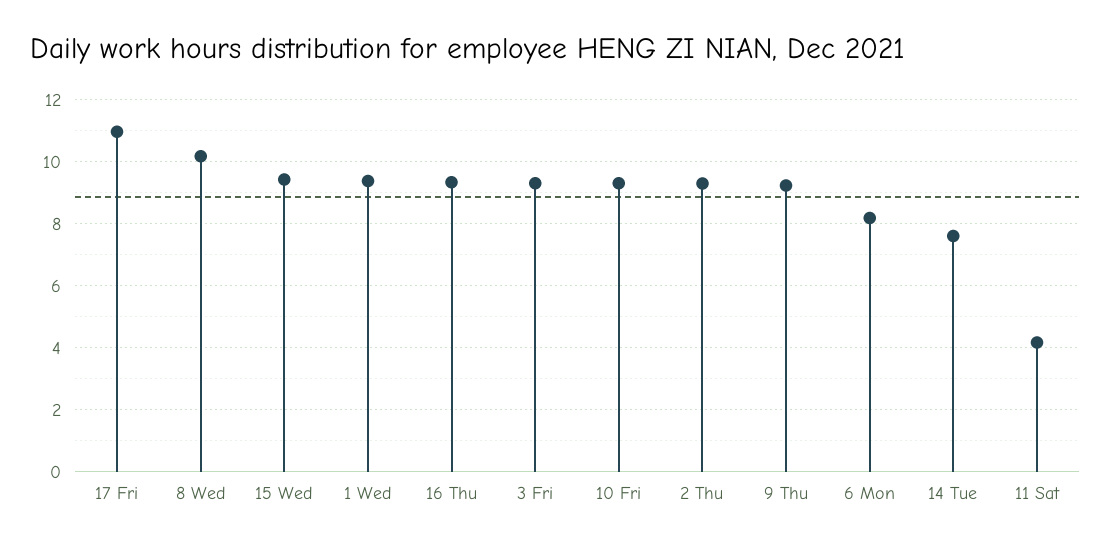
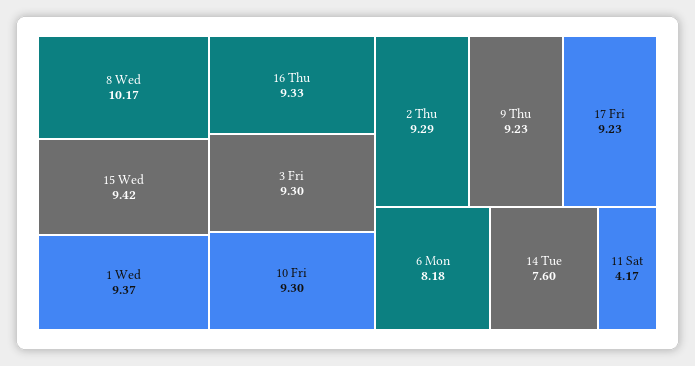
  {
-   "17 Fri": 11,
+   "17 Fri": 9.23,
    "8 Wed": 10.17,
    "15 Wed": 9.42,
    "1 Wed": 9.37,
    "16 Thu": 9.33,
    "3 Fri": 9.3,
    "10 Fri": 9.3,
    "2 Thu": 9.29,
    "9 Thu": 9.23,
    "6 Mon": 8.18,
    "14 Tue": 7.6,
    "11 Sat": 4.17
  }

